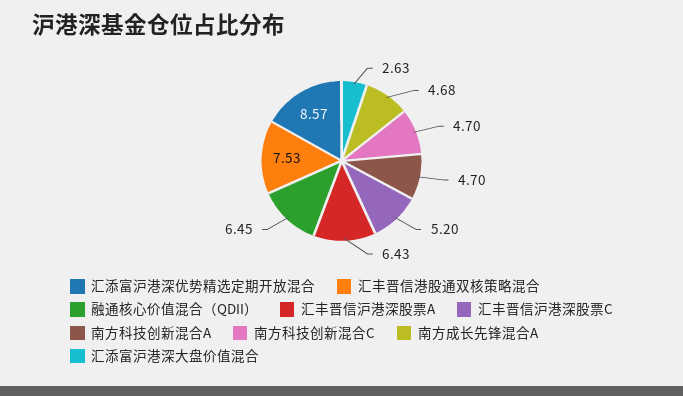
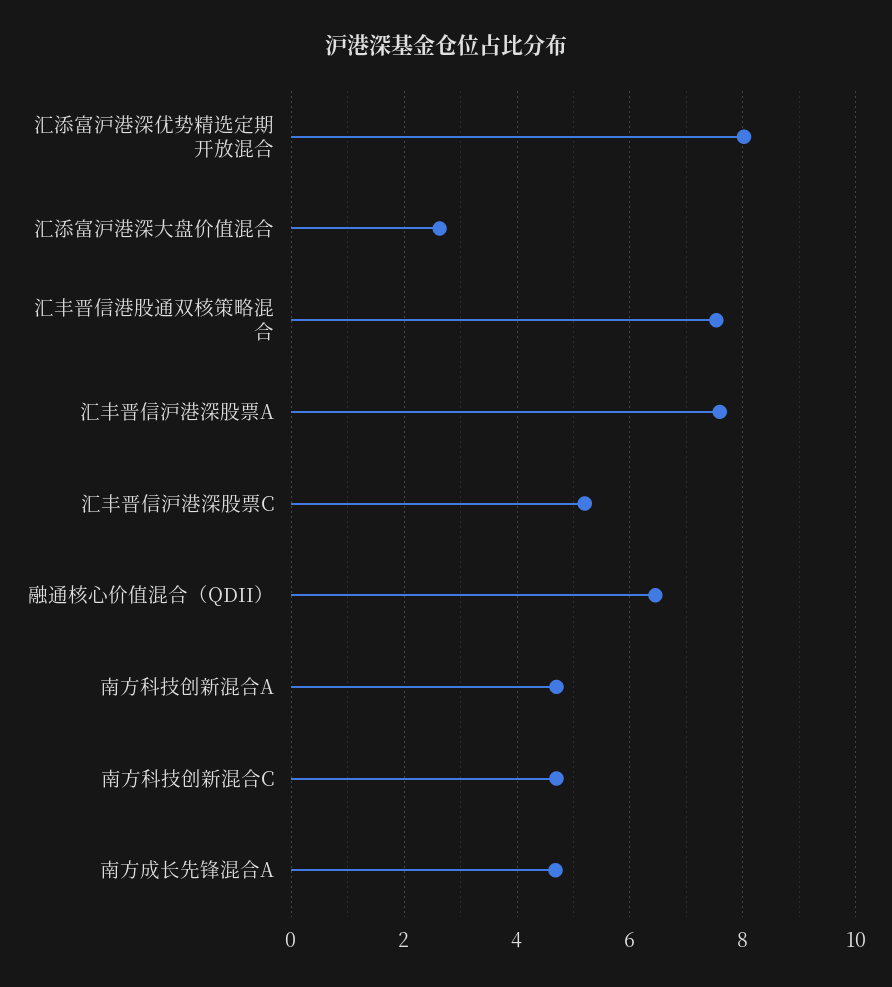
  {
-   "汇添富沪港深优势精选定期开放混合": 8.57,
+   "汇添富沪港深优势精选定期开放混合": 8,
    "汇丰晋信港股通双核策略混合": 7.53,
    "融通核心价值混合（QDII）": 6.45,
-   "汇丰晋信沪港深股票A": 6.43,
+   "汇丰晋信沪港深股票A": 7.6,
    "汇丰晋信沪港深股票C": 5.2,
    "南方科技创新混合A": 4.7,
    "南方科技创新混合C": 4.7,
    "南方成长先锋混合A": 4.68,
    "汇添富沪港深大盘价值混合": 2.63
  }

